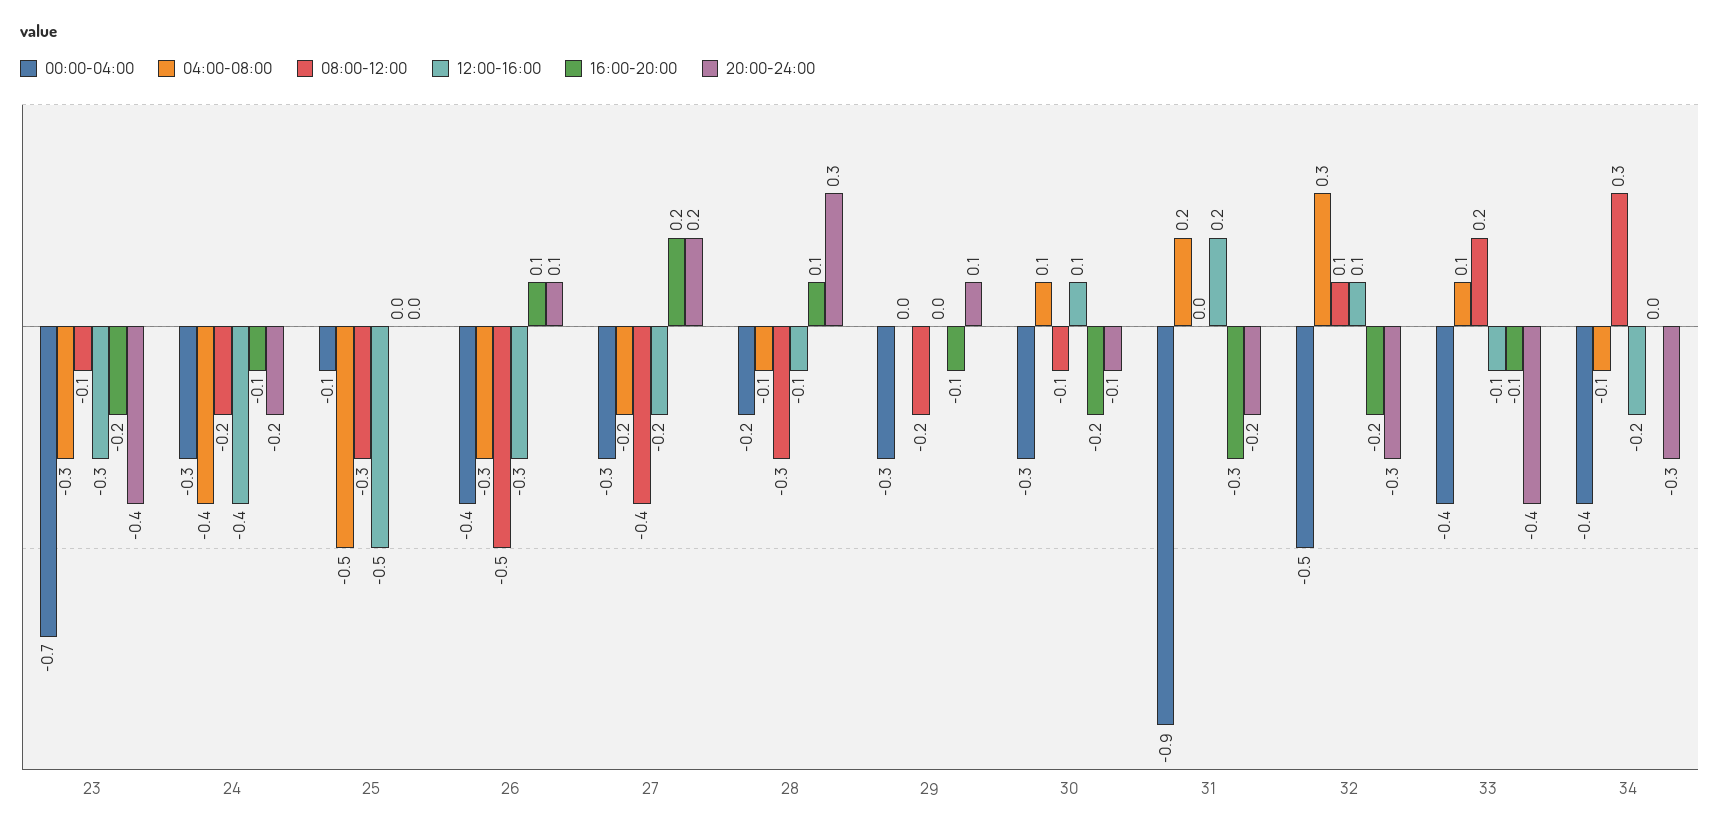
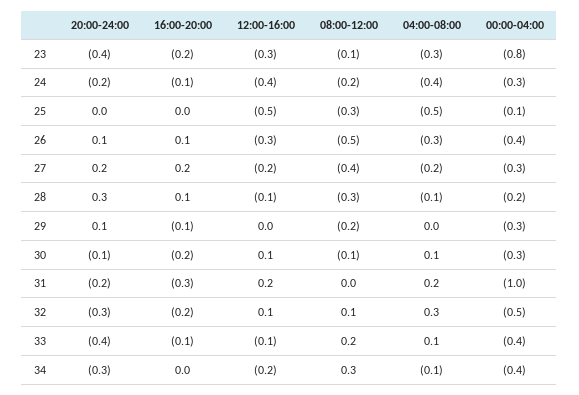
  {
    "00:00-04:00": {
-     "23": -0.7,
+     "23": -0.8,
      "24": -0.3,
      "25": -0.1,
      "26": -0.4,
      "27": -0.3,
      "28": -0.2,
      "29": -0.3,
      "30": -0.3,
-     "31": -0.9,
+     "31": -1,
      "32": -0.5,
      "33": -0.4,
      "34": -0.4
    },
    "04:00-08:00": {
      "23": -0.3,
      "24": -0.4,
      "25": -0.5,
      "26": -0.3,
      "27": -0.2,
      "28": -0.1,
      "29": 0,
      "30": 0.1,
      "31": 0.2,
      "32": 0.3,
      "33": 0.1,
      "34": -0.1
    },
    "08:00-12:00": {
      "23": -0.1,
      "24": -0.2,
      "25": -0.3,
      "26": -0.5,
      "27": -0.4,
      "28": -0.3,
      "29": -0.2,
      "30": -0.1,
      "31": 0,
      "32": 0.1,
      "33": 0.2,
      "34": 0.3
    },
    "12:00-16:00": {
      "23": -0.3,
      "24": -0.4,
      "25": -0.5,
      "26": -0.3,
      "27": -0.2,
      "28": -0.1,
      "29": 0,
      "30": 0.1,
      "31": 0.2,
      "32": 0.1,
      "33": -0.1,
      "34": -0.2
    },
    "16:00-20:00": {
      "23": -0.2,
      "24": -0.1,
      "25": 0,
      "26": 0.1,
      "27": 0.2,
      "28": 0.1,
      "29": -0.1,
      "30": -0.2,
      "31": -0.3,
      "32": -0.2,
      "33": -0.1,
      "34": 0
    },
    "20:00-24:00": {
      "23": -0.4,
      "24": -0.2,
      "25": 0,
      "26": 0.1,
      "27": 0.2,
      "28": 0.3,
      "29": 0.1,
      "30": -0.1,
      "31": -0.2,
      "32": -0.3,
      "33": -0.4,
      "34": -0.3
    }
  }

